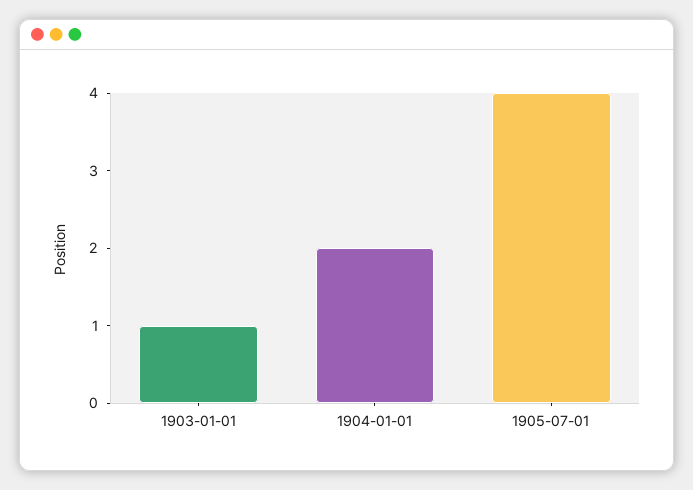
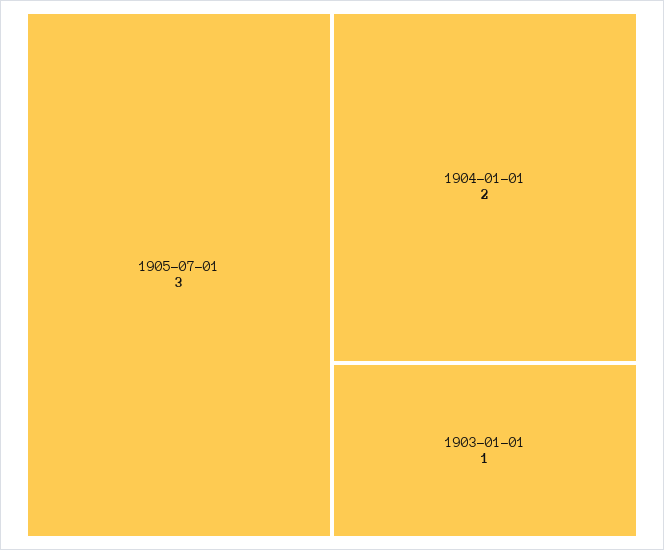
  {
    "1903-01-01": 1,
    "1904-01-01": 2,
-   "1905-07-01": 4
+   "1905-07-01": 3
  }

